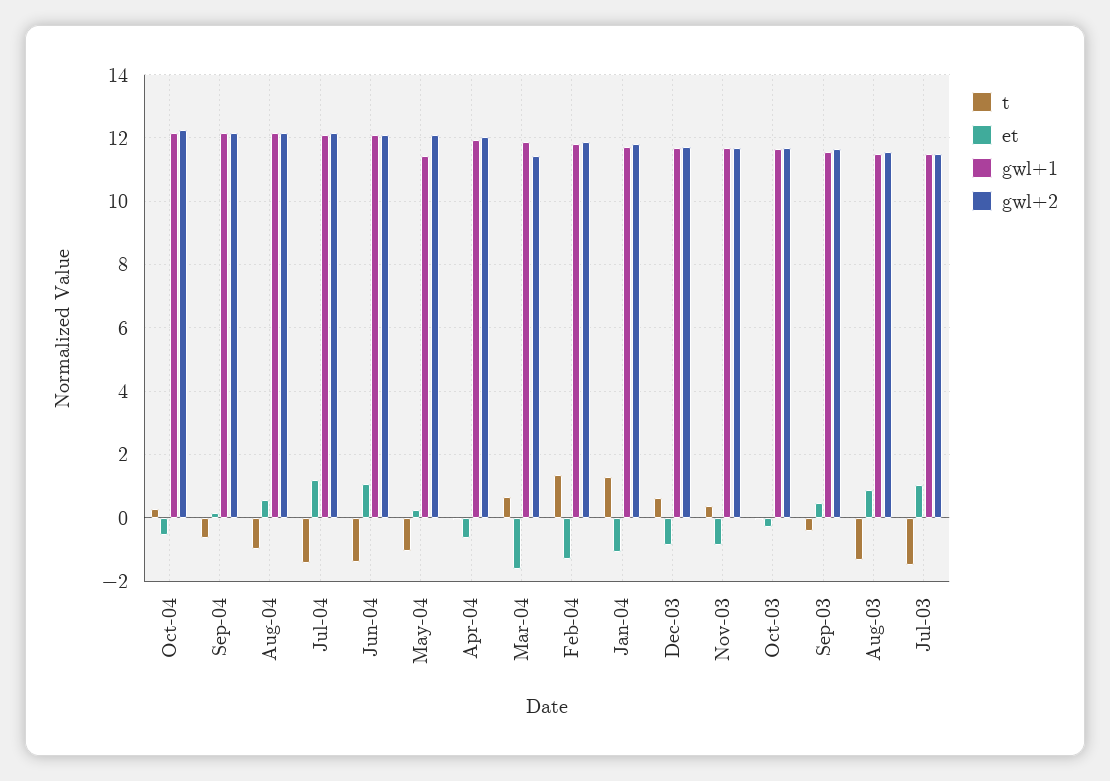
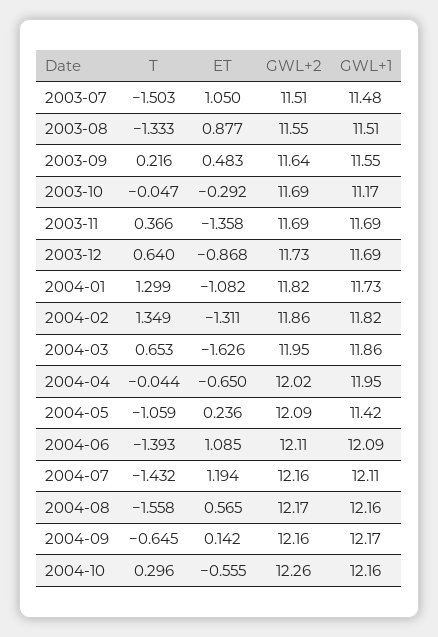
  {
    "t": {
      "Oct-04": 0.296,
      "Sep-04": -0.645,
-     "Aug-04": -1,
+     "Aug-04": -1.558,
      "Jul-04": -1.432,
      "Jun-04": -1.393,
      "May-04": -1.059,
      "Apr-04": -0.044,
      "Mar-04": 0.653,
      "Feb-04": 1.349,
      "Jan-04": 1.299,
      "Dec-03": 0.64,
      "Nov-03": 0.366,
      "Oct-03": -0.047,
-     "Sep-03": -0.4,
+     "Sep-03": 0.216,
      "Aug-03": -1.333,
      "Jul-03": -1.503
    },
    "et": {
      "Oct-04": -0.555,
      "Sep-04": 0.142,
      "Aug-04": 0.565,
      "Jul-04": 1.194,
      "Jun-04": 1.085,
      "May-04": 0.236,
      "Apr-04": -0.65,
      "Mar-04": -1.626,
      "Feb-04": -1.311,
      "Jan-04": -1.082,
      "Dec-03": -0.868,
-     "Nov-03": -0.8,
+     "Nov-03": -1.358,
      "Oct-03": -0.292,
      "Sep-03": 0.483,
      "Aug-03": 0.877,
      "Jul-03": 1.05
    },
    "gwl+1": {
      "Oct-04": 12.16,
      "Sep-04": 12.17,
      "Aug-04": 12.16,
      "Jul-04": 12.11,
      "Jun-04": 12.09,
      "May-04": 11.42,
      "Apr-04": 11.95,
      "Mar-04": 11.86,
      "Feb-04": 11.82,
      "Jan-04": 11.73,
      "Dec-03": 11.69,
      "Nov-03": 11.69,
-     "Oct-03": 11.6,
+     "Oct-03": 11.17,
      "Sep-03": 11.55,
      "Aug-03": 11.51,
      "Jul-03": 11.48
    },
    "gwl+2": {
      "Oct-04": 12.26,
      "Sep-04": 12.16,
      "Aug-04": 12.17,
      "Jul-04": 12.16,
      "Jun-04": 12.11,
      "May-04": 12.09,
      "Apr-04": 12.02,
-     "Mar-04": 11.4,
+     "Mar-04": 11.95,
      "Feb-04": 11.86,
      "Jan-04": 11.82,
      "Dec-03": 11.73,
      "Nov-03": 11.69,
      "Oct-03": 11.69,
      "Sep-03": 11.64,
      "Aug-03": 11.55,
      "Jul-03": 11.51
    }
  }

